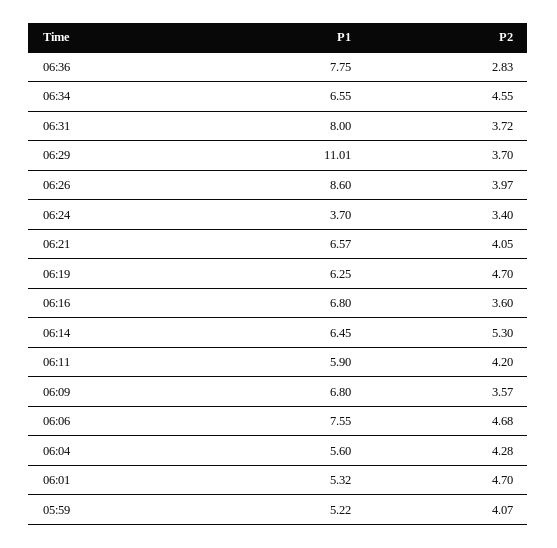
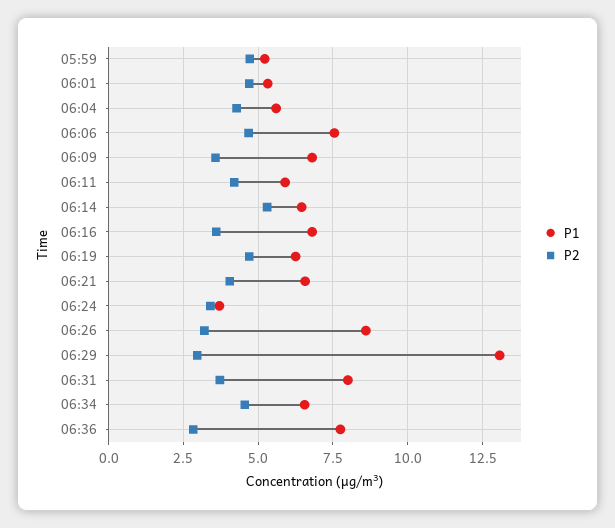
  {
    "P1": {
      "06:36": 7.75,
      "06:34": 6.55,
      "06:31": 8,
-     "06:29": 11.01,
+     "06:29": 13,
      "06:26": 8.6,
      "06:24": 3.7,
      "06:21": 6.57,
      "06:19": 6.25,
      "06:16": 6.8,
      "06:14": 6.45,
      "06:11": 5.9,
      "06:09": 6.8,
      "06:06": 7.55,
      "06:04": 5.6,
      "06:01": 5.32,
      "05:59": 5.22
    },
    "P2": {
      "06:36": 2.83,
      "06:34": 4.55,
      "06:31": 3.72,
-     "06:29": 3.7,
+     "06:29": 3,
-     "06:26": 3.97,
+     "06:26": 3.25,
      "06:24": 3.4,
      "06:21": 4.05,
      "06:19": 4.7,
      "06:16": 3.6,
      "06:14": 5.3,
      "06:11": 4.2,
      "06:09": 3.57,
      "06:06": 4.68,
      "06:04": 4.28,
      "06:01": 4.7,
-     "05:59": 4.07
+     "05:59": 4.75
    }
  }

